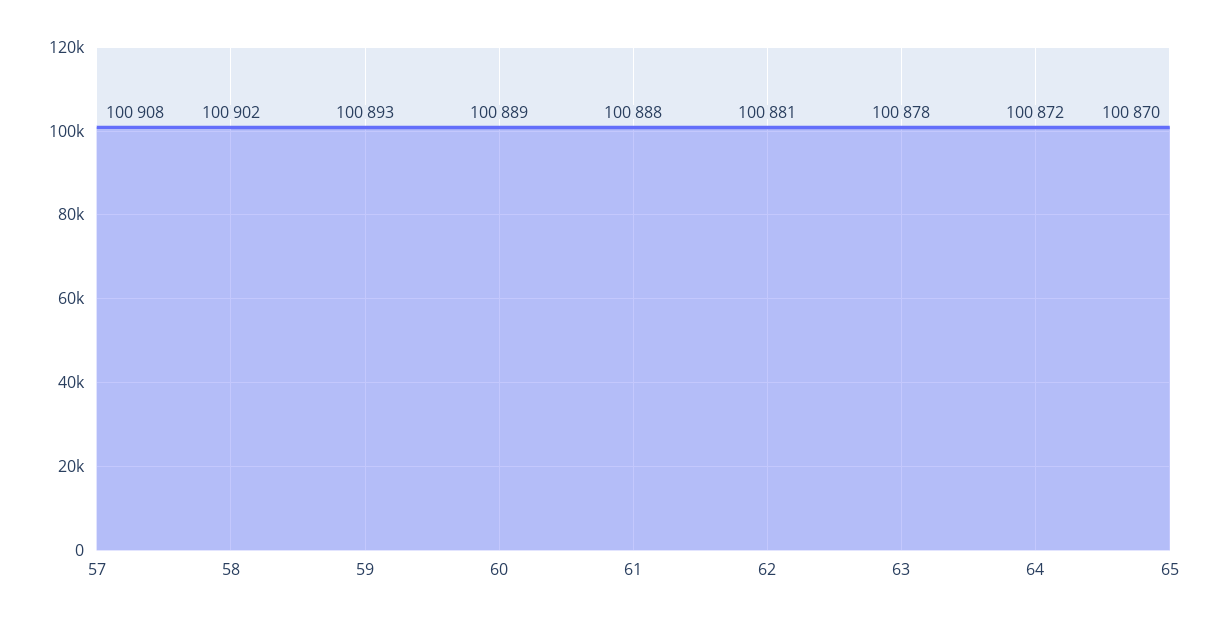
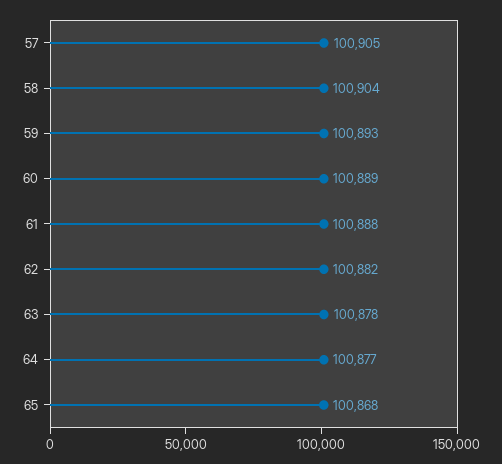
  {
-   "57": 100908,
+   "57": 100905,
-   "58": 100902,
+   "58": 100904,
    "59": 100893,
    "60": 100889,
    "61": 100888,
-   "62": 100881,
+   "62": 100882,
    "63": 100878,
-   "64": 100872,
+   "64": 100877,
-   "65": 100870
+   "65": 100868
  }

